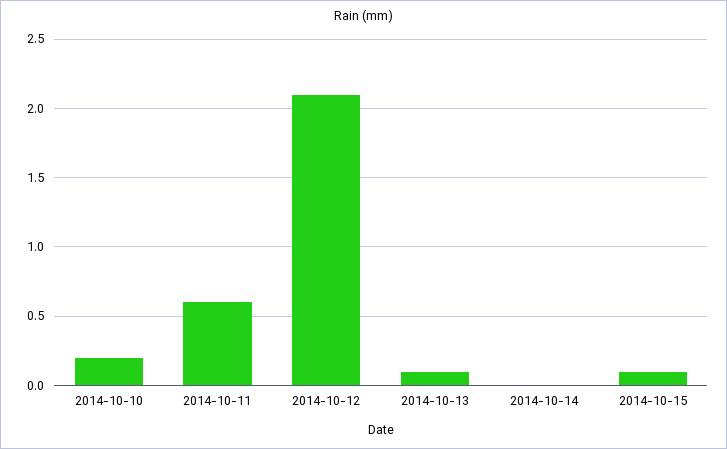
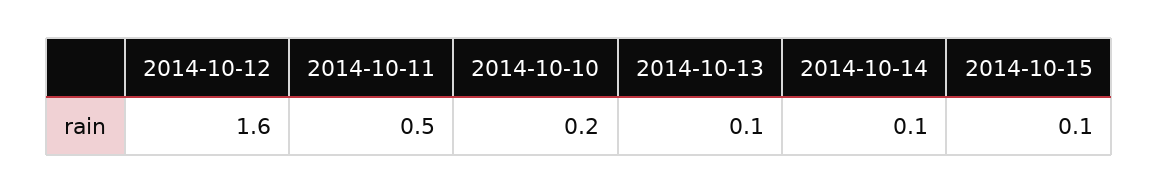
  {
    "2014-10-10": 0.2,
-   "2014-10-11": 0.6,
+   "2014-10-11": 0.5,
-   "2014-10-12": 2.1,
+   "2014-10-12": 1.6,
    "2014-10-13": 0.1,
-   "2014-10-14": 0,
+   "2014-10-14": 0.1,
    "2014-10-15": 0.1
  }

